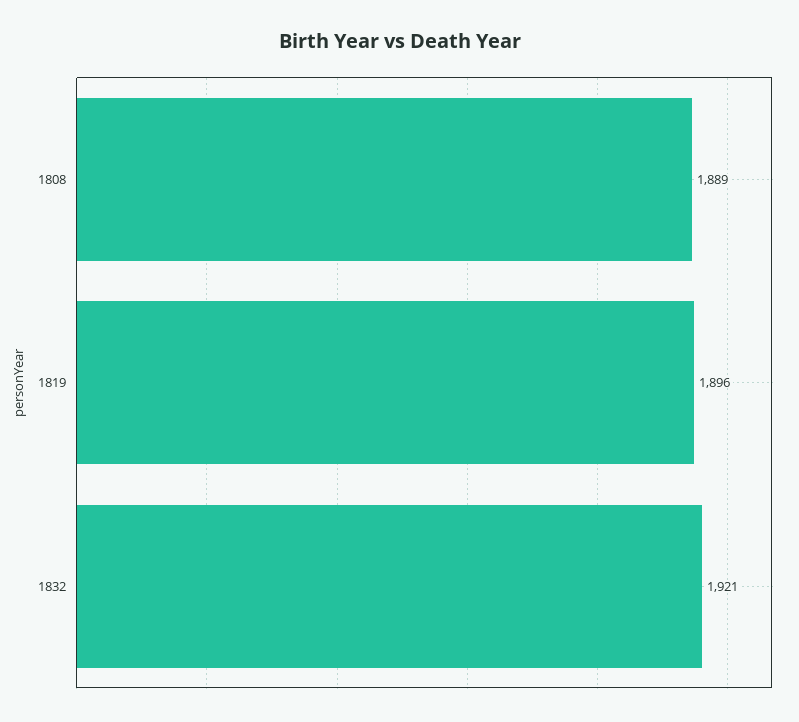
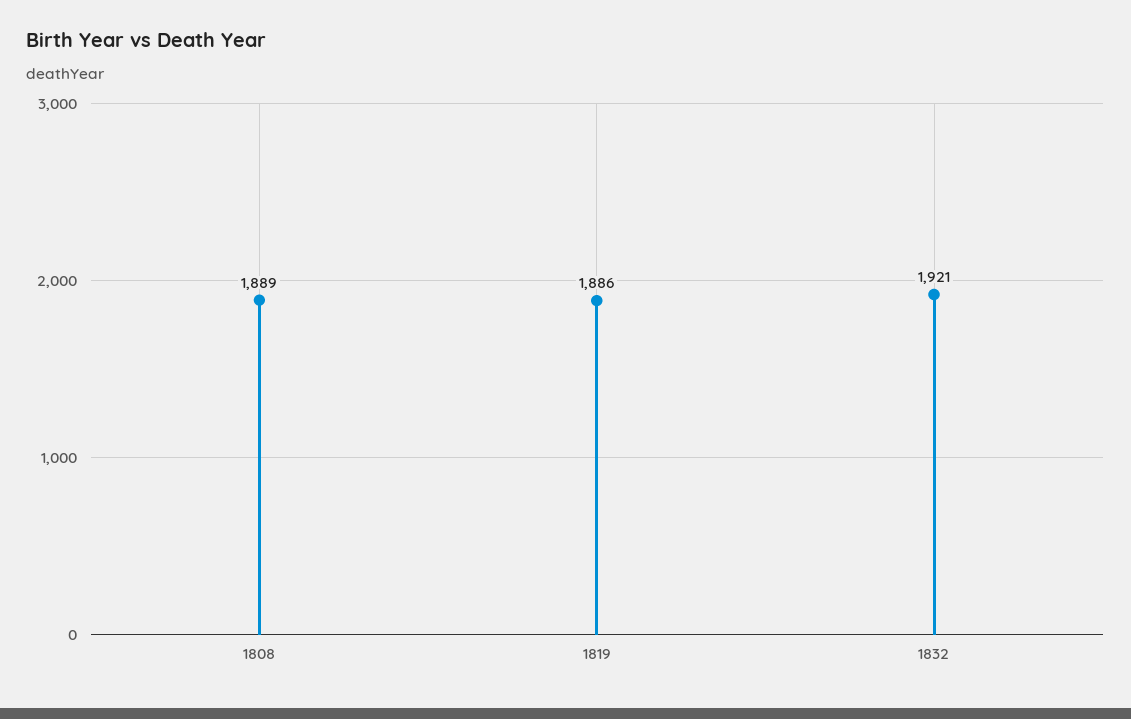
  {
    "1808": 1889,
-   "1819": 1896,
+   "1819": 1886,
    "1832": 1921
  }

